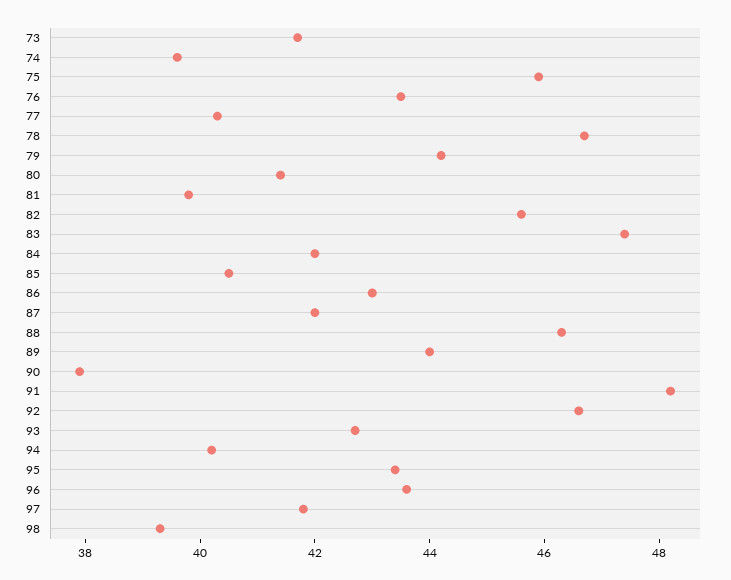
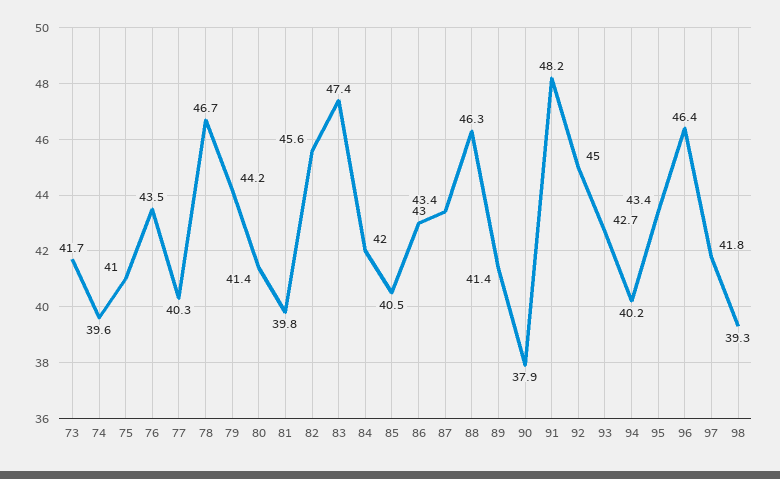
  {
    "73": 41.7,
    "74": 39.6,
-   "75": 46,
+   "75": 41,
    "76": 43.5,
    "77": 40.3,
    "78": 46.7,
    "79": 44.2,
    "80": 41.4,
    "81": 39.8,
    "82": 45.6,
    "83": 47.4,
    "84": 42,
    "85": 40.5,
    "86": 43,
-   "87": 42,
+   "87": 43.4,
    "88": 46.3,
-   "89": 44,
+   "89": 41.4,
    "90": 37.9,
    "91": 48.2,
-   "92": 46.5,
+   "92": 45,
    "93": 42.7,
    "94": 40.2,
    "95": 43.4,
-   "96": 43.5,
+   "96": 46.4,
    "97": 41.8,
    "98": 39.3
  }

